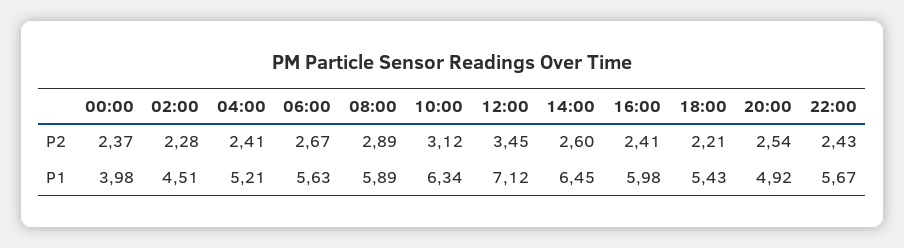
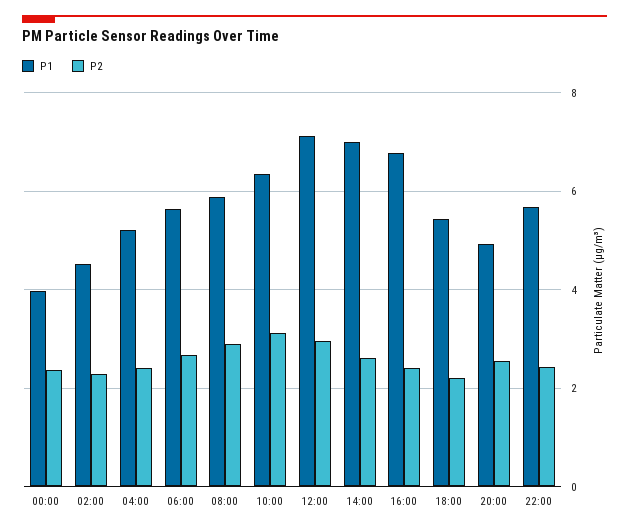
  {
    "P2": {
      "00:00": 2.37,
      "02:00": 2.28,
      "04:00": 2.41,
      "06:00": 2.67,
      "08:00": 2.89,
      "10:00": 3.12,
-     "12:00": 3.45,
+     "12:00": 3,
      "14:00": 2.6,
      "16:00": 2.41,
      "18:00": 2.21,
      "20:00": 2.54,
      "22:00": 2.43
    },
    "P1": {
      "00:00": 3.98,
      "02:00": 4.51,
      "04:00": 5.21,
      "06:00": 5.63,
      "08:00": 5.89,
      "10:00": 6.34,
      "12:00": 7.12,
-     "14:00": 6.45,
+     "14:00": 7,
-     "16:00": 5.98,
+     "16:00": 6.8,
      "18:00": 5.43,
      "20:00": 4.92,
      "22:00": 5.67
    }
  }

